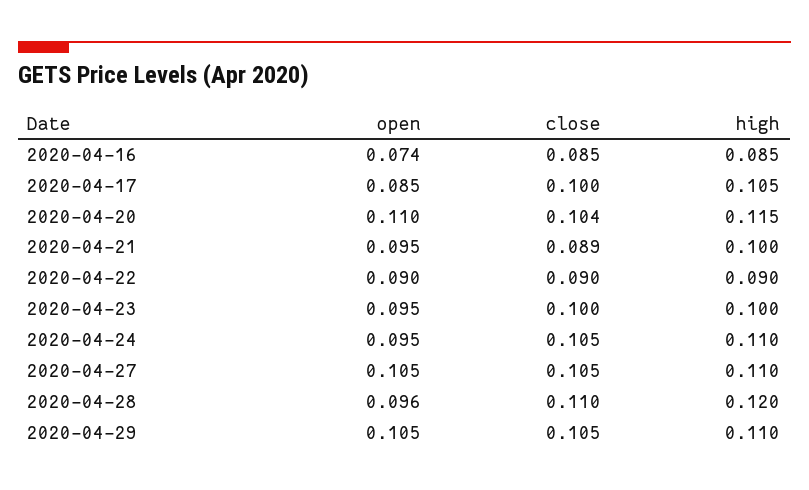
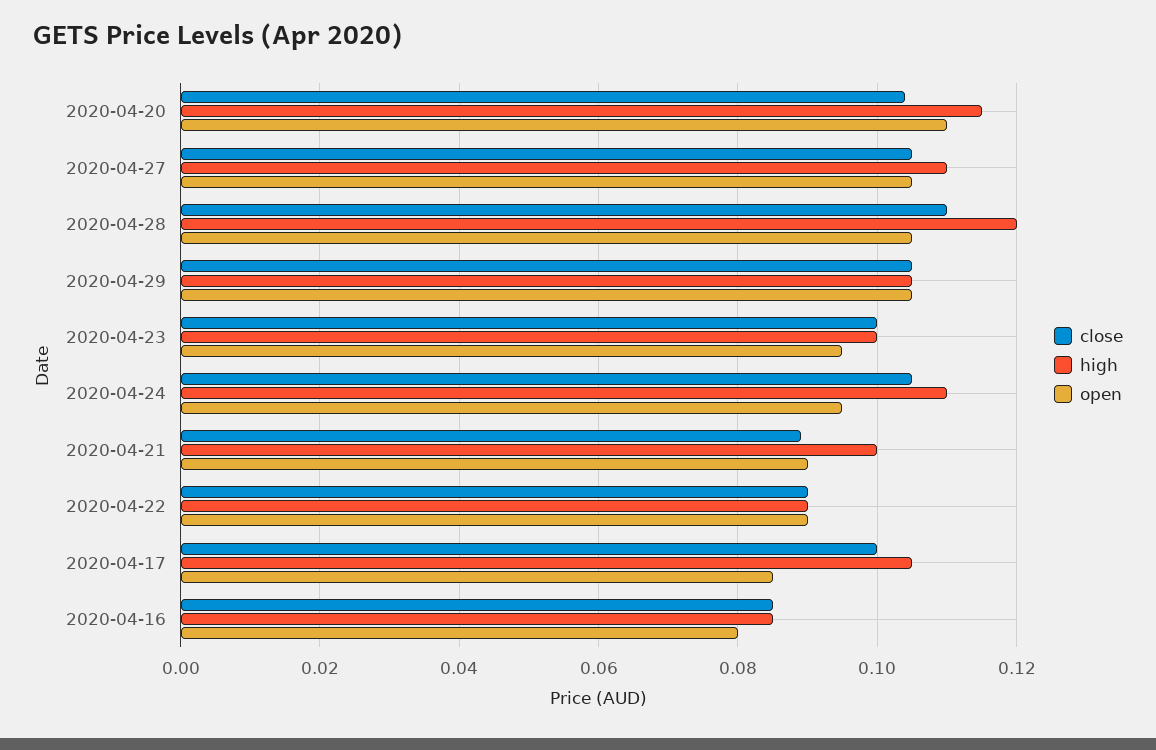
  {
    "open": {
-     "2020-04-16": 0.074,
+     "2020-04-16": 0.08,
      "2020-04-17": 0.085,
      "2020-04-20": 0.11,
-     "2020-04-21": 0.095,
+     "2020-04-21": 0.09,
      "2020-04-22": 0.09,
      "2020-04-23": 0.095,
      "2020-04-24": 0.095,
      "2020-04-27": 0.105,
-     "2020-04-28": 0.096,
+     "2020-04-28": 0.105,
      "2020-04-29": 0.105
    },
    "close": {
      "2020-04-16": 0.085,
      "2020-04-17": 0.1,
      "2020-04-20": 0.104,
      "2020-04-21": 0.089,
      "2020-04-22": 0.09,
      "2020-04-23": 0.1,
      "2020-04-24": 0.105,
      "2020-04-27": 0.105,
      "2020-04-28": 0.11,
      "2020-04-29": 0.105
    },
    "high": {
      "2020-04-16": 0.085,
      "2020-04-17": 0.105,
      "2020-04-20": 0.115,
      "2020-04-21": 0.1,
      "2020-04-22": 0.09,
      "2020-04-23": 0.1,
      "2020-04-24": 0.11,
      "2020-04-27": 0.11,
      "2020-04-28": 0.12,
-     "2020-04-29": 0.11
+     "2020-04-29": 0.105
    }
  }

